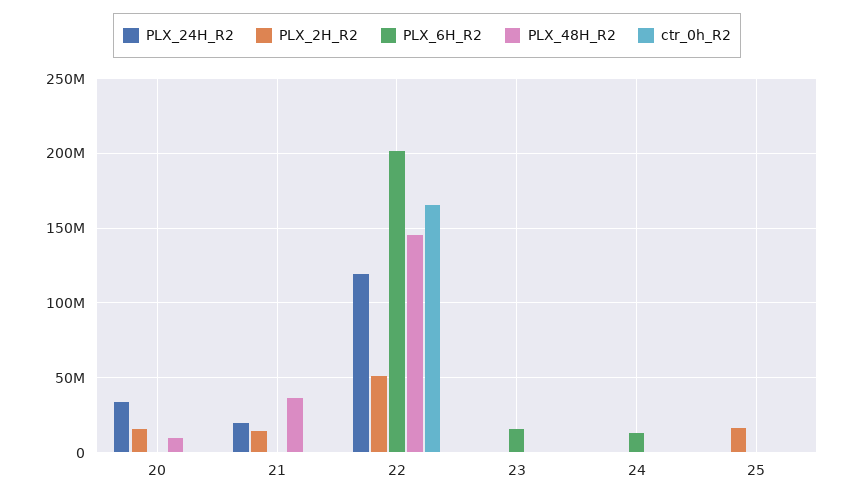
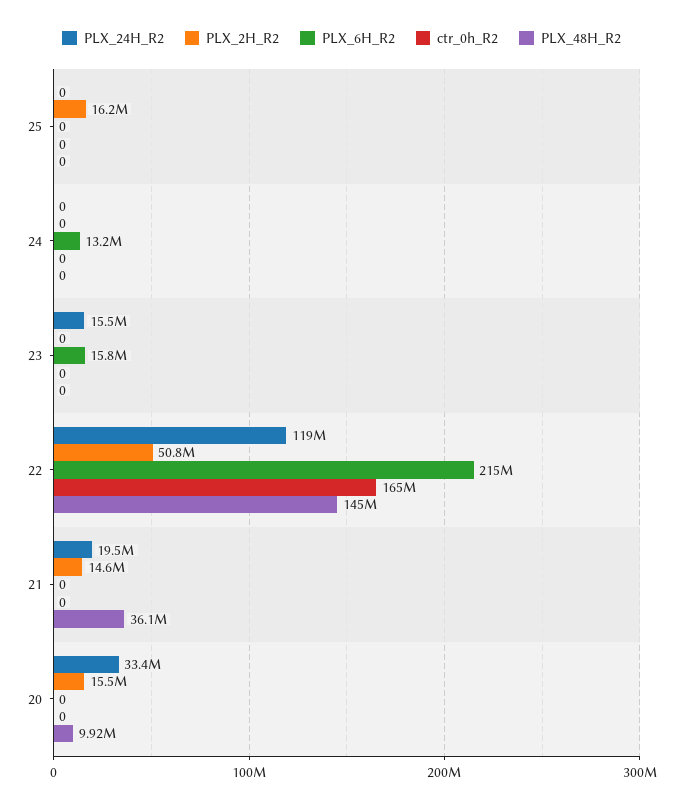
  {
    "PLX_24H_R2": {
      "20": 33400000,
      "21": 19500000,
      "22": 119000000,
-     "23": 0,
+     "23": 15500000,
      "24": 0,
      "25": 0
    },
    "PLX_2H_R2": {
      "20": 15500000,
      "21": 14600000,
      "22": 50800000,
      "23": 0,
      "24": 0,
      "25": 16200000
    },
    "PLX_6H_R2": {
      "20": 0,
      "21": 0,
-     "22": 200000000,
+     "22": 215000000,
      "23": 15800000,
      "24": 13200000,
      "25": 0
    },
    "PLX_48H_R2": {
      "20": 9920000,
      "21": 36100000,
      "22": 145000000,
      "23": 0,
      "24": 0,
      "25": 0
    },
    "ctr_0h_R2": {
      "20": 0,
      "21": 0,
      "22": 165000000,
      "23": 0,
      "24": 0,
      "25": 0
    }
  }

